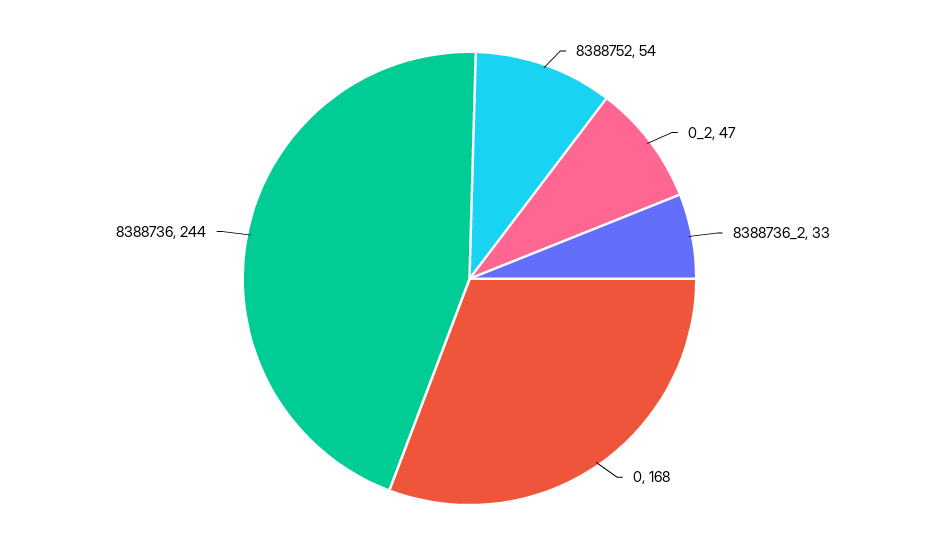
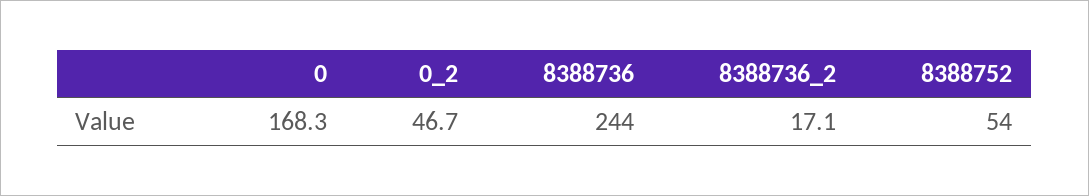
  {
    "8388752": 54,
    "0_2": 46.7,
-   "8388736_2": 33,
+   "8388736_2": 17.1,
    "0": 168.3,
    "8388736": 244
  }

